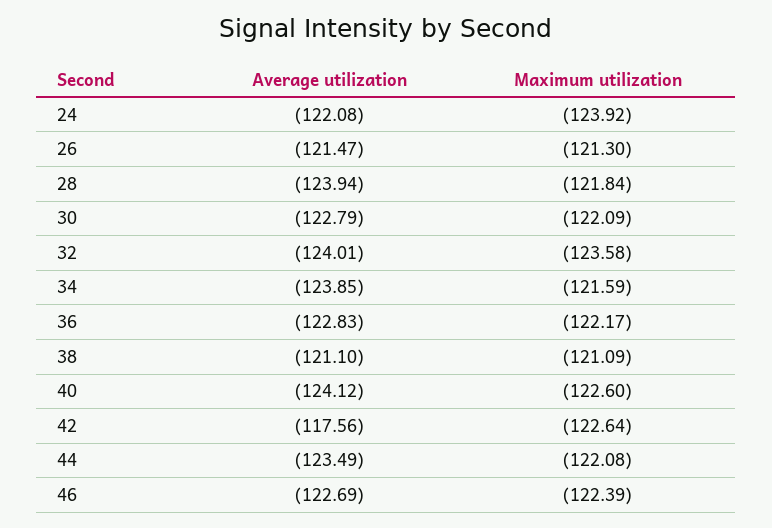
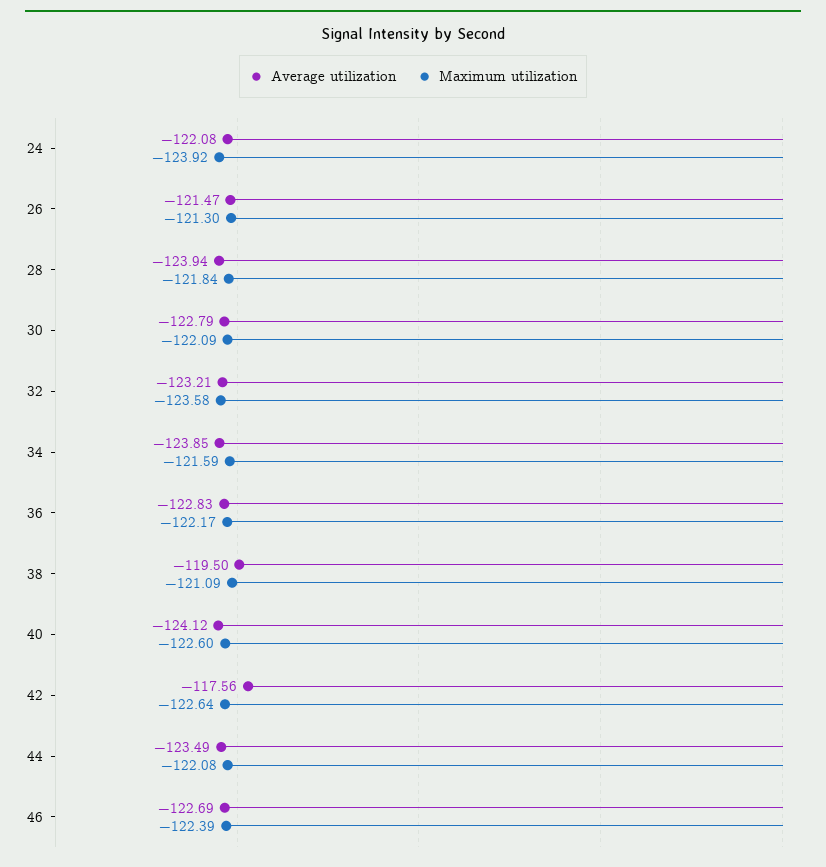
  {
    "Average utilization": {
      "24": -122.08,
      "26": -121.47,
      "28": -123.94,
      "30": -122.79,
-     "32": -124.01,
+     "32": -123.21,
      "34": -123.85,
      "36": -122.83,
-     "38": -121.1,
+     "38": -119.5,
      "40": -124.12,
      "42": -117.56,
      "44": -123.49,
      "46": -122.69
    },
    "Maximum utilization": {
      "24": -123.92,
      "26": -121.3,
      "28": -121.84,
      "30": -122.09,
      "32": -123.58,
      "34": -121.59,
      "36": -122.17,
      "38": -121.09,
      "40": -122.6,
      "42": -122.64,
      "44": -122.08,
      "46": -122.39
    }
  }

